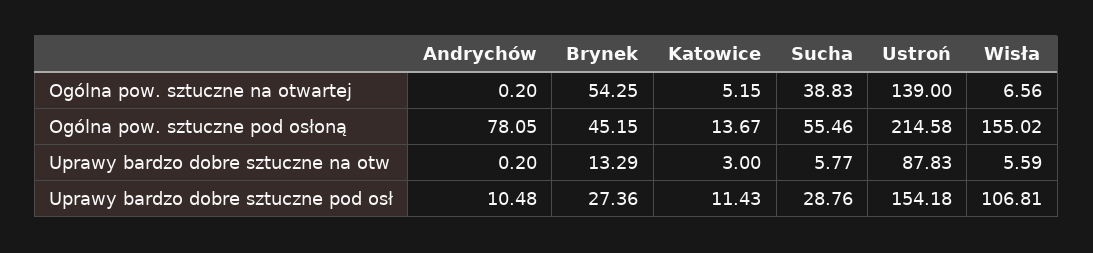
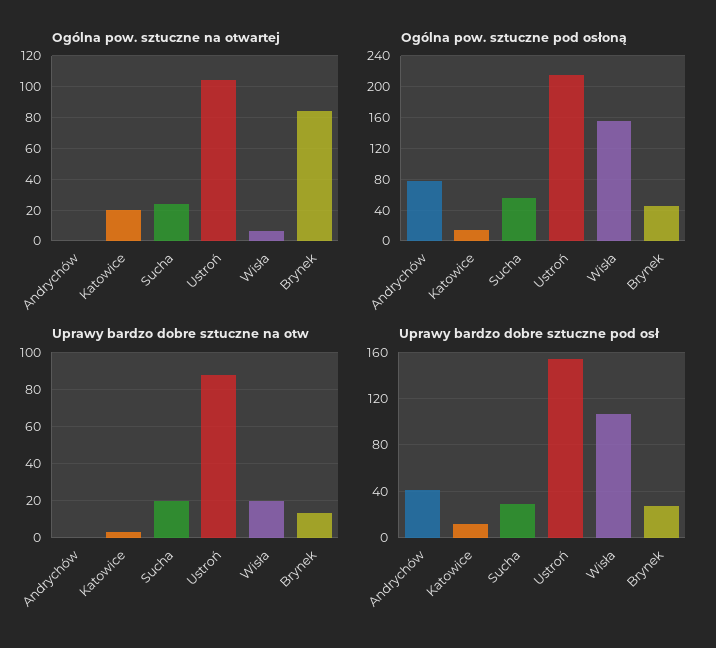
  {
    "Ogólna pow. sztuczne na otwartej": {
      "Andrychów": 0.2,
-     "Brynek": 54.25,
+     "Brynek": 85,
-     "Katowice": 5.15,
+     "Katowice": 20,
-     "Sucha": 38.83,
+     "Sucha": 25,
-     "Ustroń": 139,
+     "Ustroń": 105,
      "Wisła": 6.56
    },
    "Ogólna pow. sztuczne pod osłoną": {
      "Andrychów": 78.05,
      "Brynek": 45.15,
      "Katowice": 13.67,
      "Sucha": 55.46,
      "Ustroń": 214.58,
      "Wisła": 155.02
    },
    "Uprawy bardzo dobre sztuczne na otw": {
      "Andrychów": 0.2,
      "Brynek": 13.29,
      "Katowice": 3,
-     "Sucha": 5.77,
+     "Sucha": 20,
      "Ustroń": 87.83,
-     "Wisła": 5.59
+     "Wisła": 20
    },
    "Uprawy bardzo dobre sztuczne pod osł": {
-     "Andrychów": 10.48,
+     "Andrychów": 40,
      "Brynek": 27.36,
      "Katowice": 11.43,
      "Sucha": 28.76,
      "Ustroń": 154.18,
      "Wisła": 106.81
    }
  }

